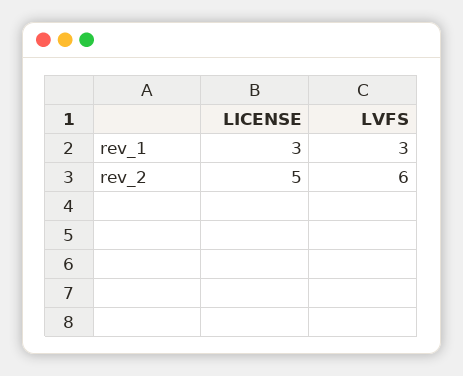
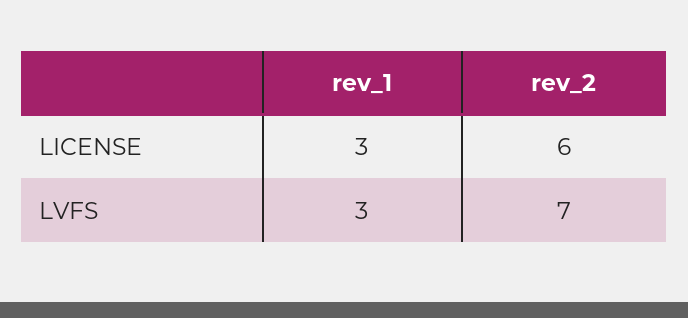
  {
    "LICENSE": {
      "rev_1": 3,
-     "rev_2": 5
+     "rev_2": 6
    },
    "LVFS": {
      "rev_1": 3,
-     "rev_2": 6
+     "rev_2": 7
    }
  }

